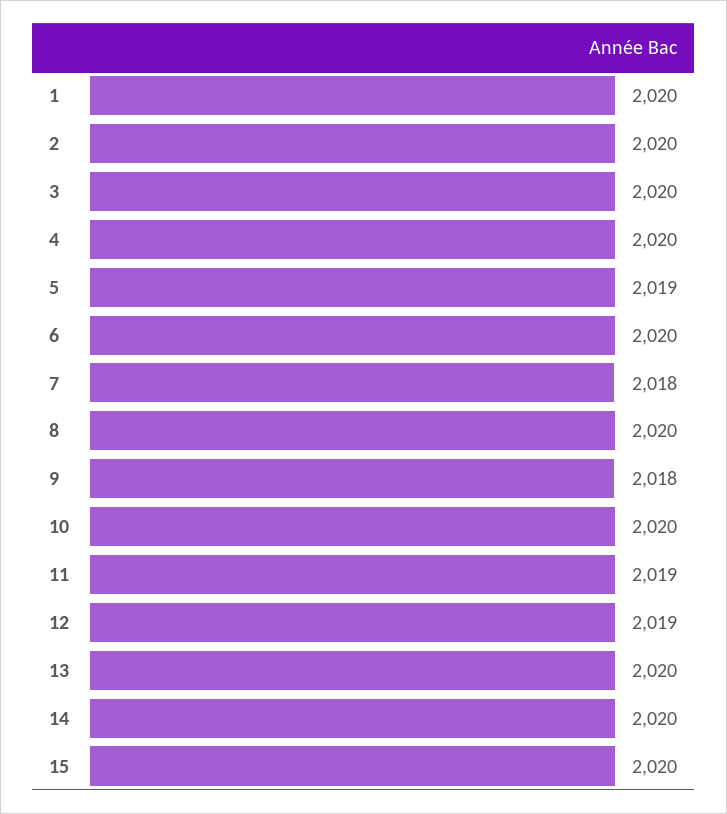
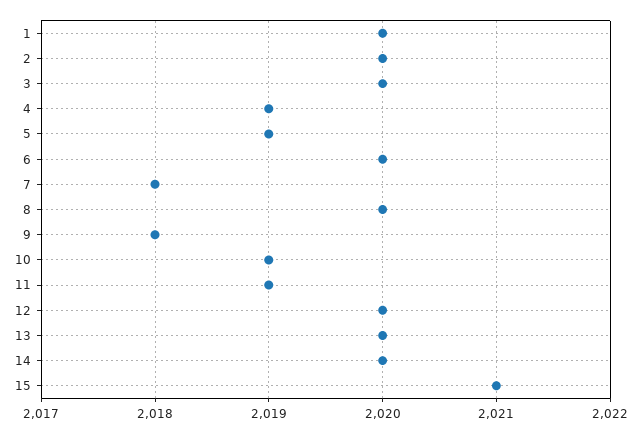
  {
    "1": 2020,
    "2": 2020,
    "3": 2020,
-   "4": 2020,
+   "4": 2019,
    "5": 2019,
    "6": 2020,
    "7": 2018,
    "8": 2020,
    "9": 2018,
-   "10": 2020,
+   "10": 2019,
    "11": 2019,
-   "12": 2019,
+   "12": 2020,
    "13": 2020,
    "14": 2020,
-   "15": 2020
+   "15": 2021
  }

